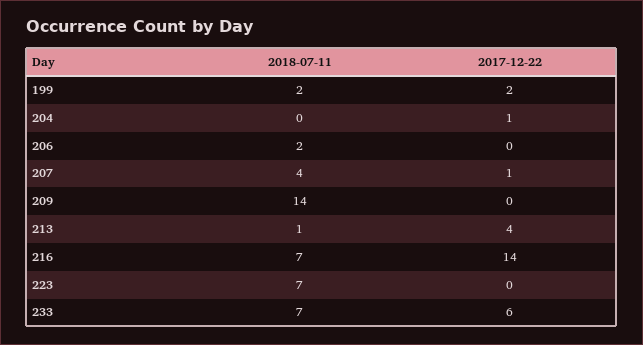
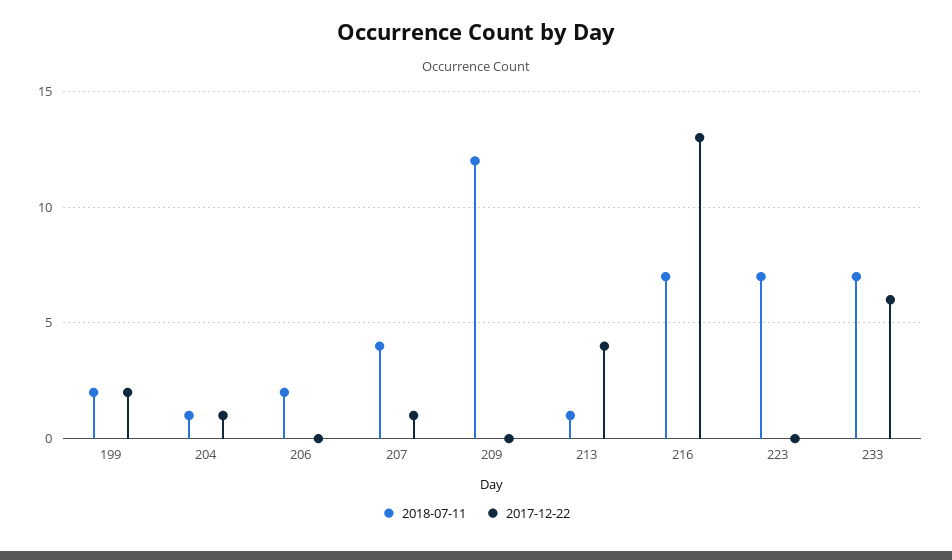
  {
    "2018-07-11": {
      "199": 2,
-     "204": 0,
+     "204": 1,
      "206": 2,
      "207": 4,
-     "209": 14,
+     "209": 12,
      "213": 1,
      "216": 7,
      "223": 7,
      "233": 7
    },
    "2017-12-22": {
      "199": 2,
      "204": 1,
      "206": 0,
      "207": 1,
      "209": 0,
      "213": 4,
-     "216": 14,
+     "216": 13,
      "223": 0,
      "233": 6
    }
  }

